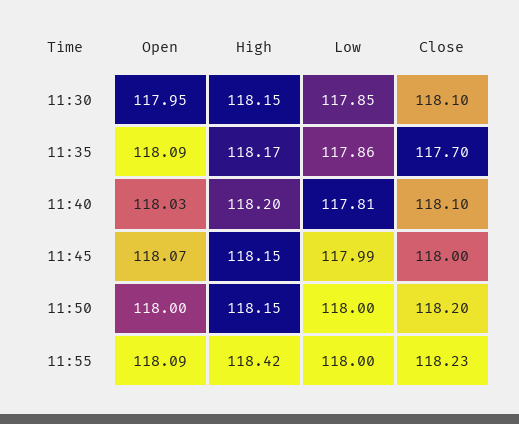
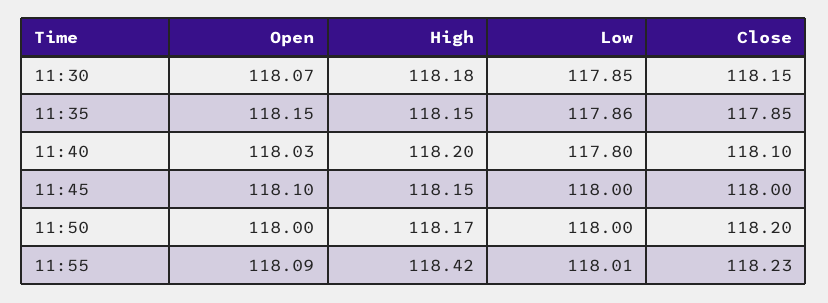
  {
    "Open": {
-     "11:30": 117.95,
+     "11:30": 118.07,
-     "11:35": 118.09,
+     "11:35": 118.15,
      "11:40": 118.03,
-     "11:45": 118.07,
+     "11:45": 118.1,
      "11:50": 118,
      "11:55": 118.09
    },
    "High": {
-     "11:30": 118.15,
+     "11:30": 118.18,
-     "11:35": 118.17,
+     "11:35": 118.15,
      "11:40": 118.2,
      "11:45": 118.15,
-     "11:50": 118.15,
+     "11:50": 118.17,
      "11:55": 118.42
    },
    "Low": {
      "11:30": 117.85,
      "11:35": 117.86,
-     "11:40": 117.81,
+     "11:40": 117.8,
-     "11:45": 117.99,
+     "11:45": 118,
      "11:50": 118,
-     "11:55": 118
+     "11:55": 118.01
    },
    "Close": {
-     "11:30": 118.1,
+     "11:30": 118.15,
-     "11:35": 117.7,
+     "11:35": 117.85,
      "11:40": 118.1,
      "11:45": 118,
      "11:50": 118.2,
      "11:55": 118.23
    }
  }

